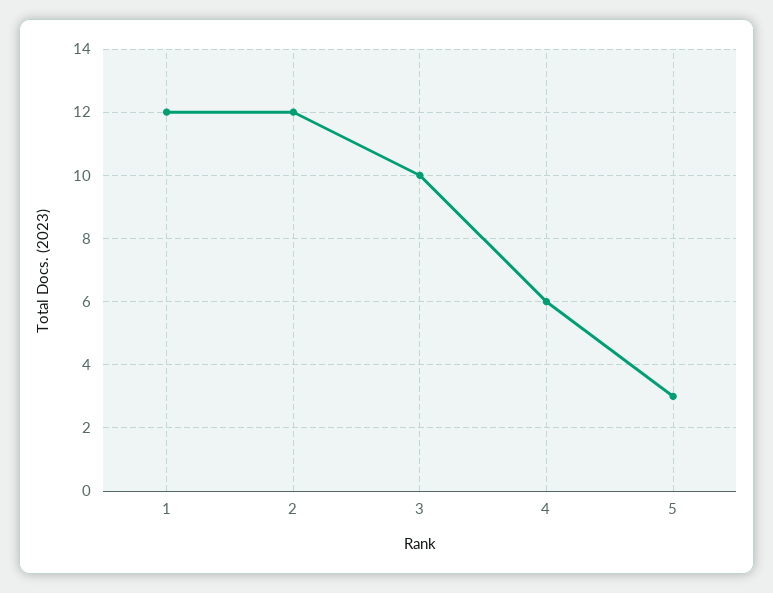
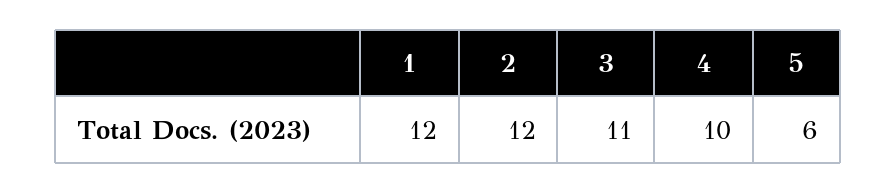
  {
    "1": 12,
    "2": 12,
-   "3": 10,
+   "3": 11,
-   "4": 6,
+   "4": 10,
-   "5": 3
+   "5": 6
  }

